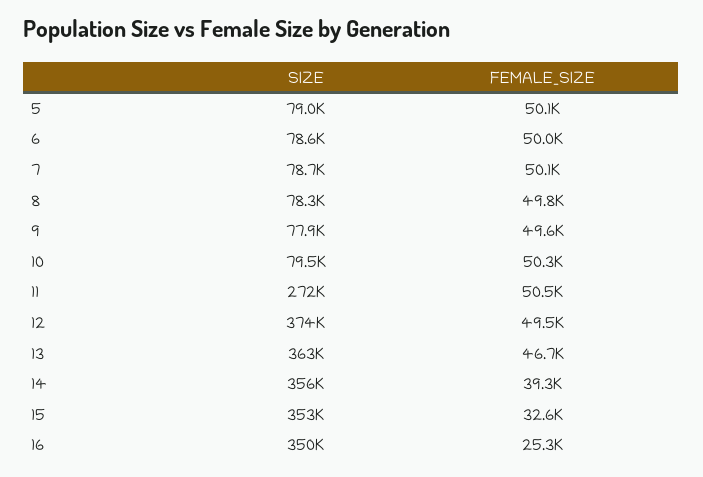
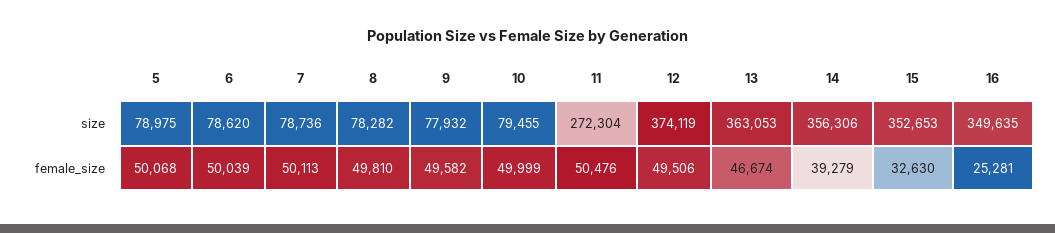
  {
    "SIZE": {
      "5": 78975,
      "6": 78620,
      "7": 78736,
      "8": 78282,
      "9": 77932,
      "10": 79455,
      "11": 272304,
      "12": 374119,
      "13": 363053,
      "14": 356306,
      "15": 352653,
      "16": 349635
    },
    "FEMALE_SIZE": {
      "5": 50068,
      "6": 50039,
      "7": 50113,
      "8": 49810,
      "9": 49582,
-     "10": 50300,
+     "10": 49999,
      "11": 50476,
      "12": 49506,
      "13": 46674,
      "14": 39279,
      "15": 32630,
      "16": 25281
    }
  }

